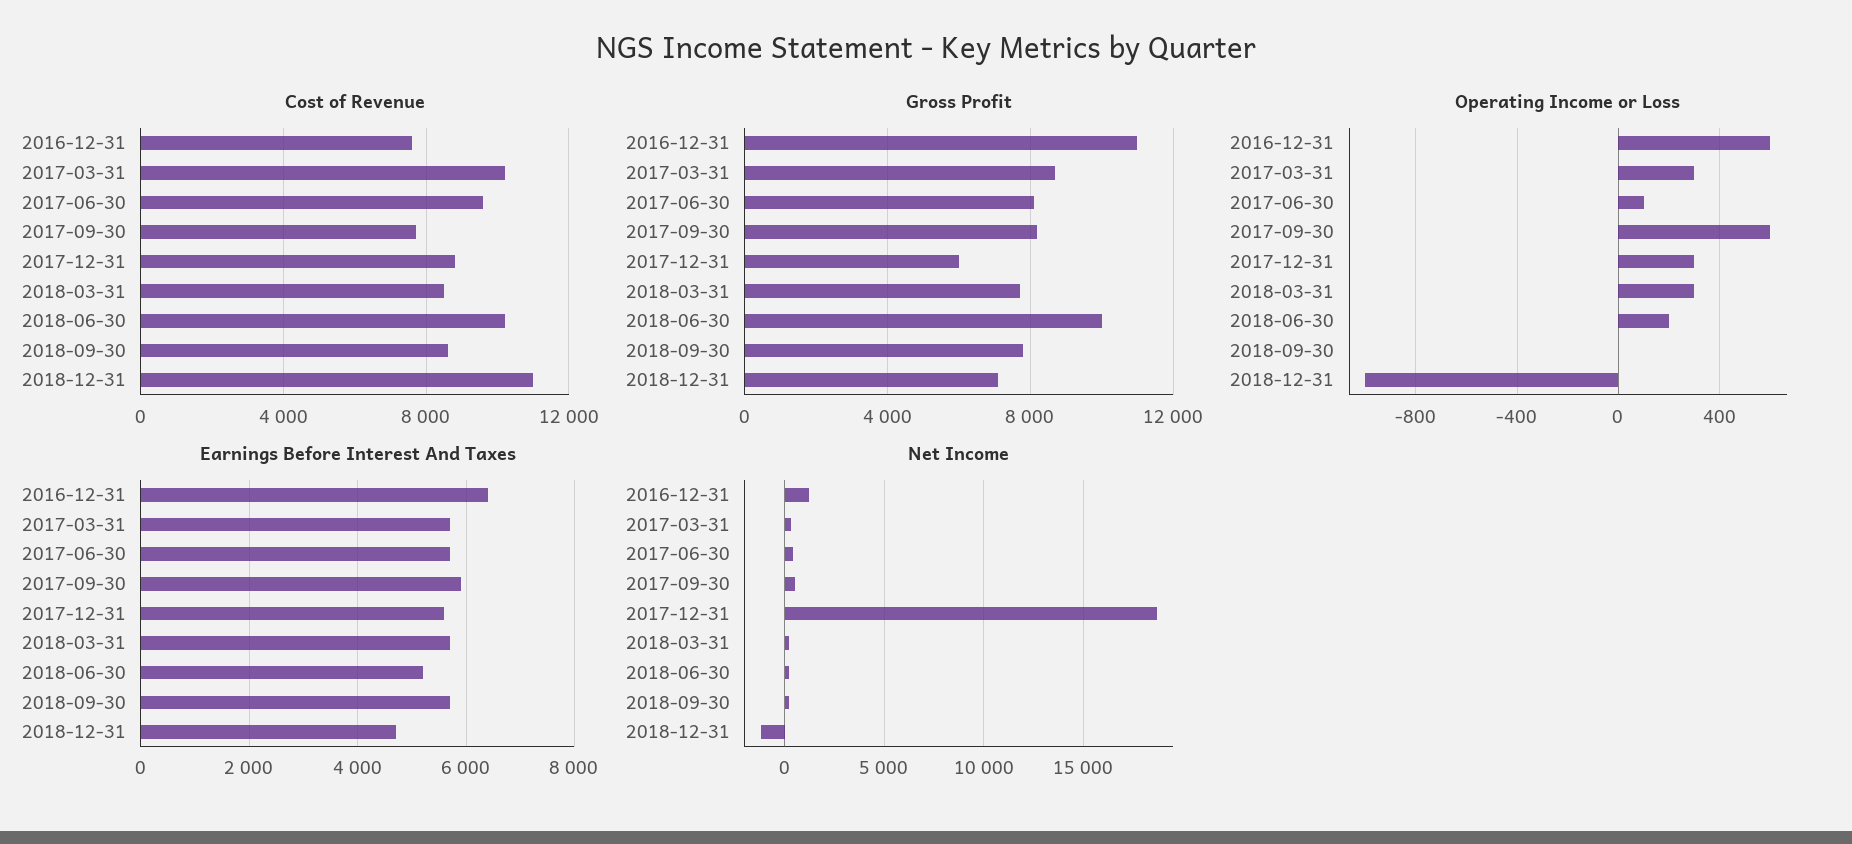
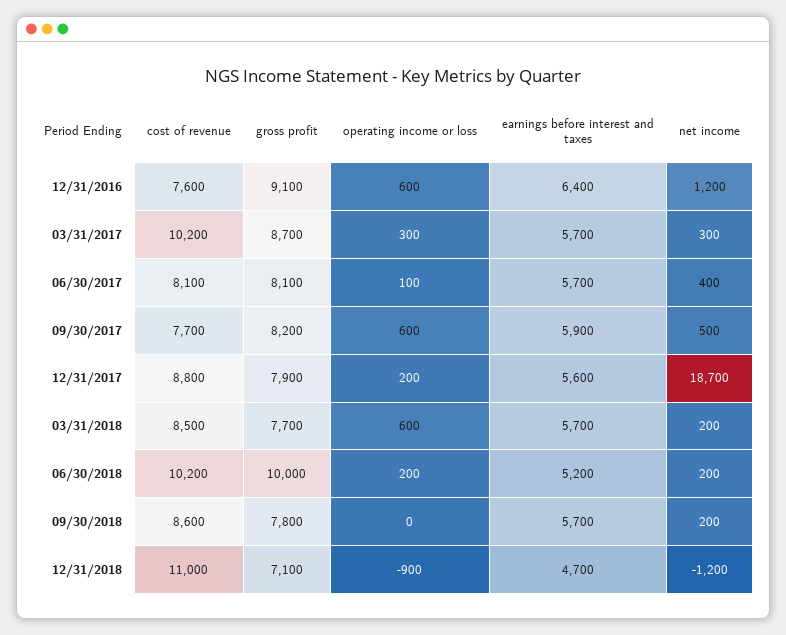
  {
    "Cost of Revenue": {
      "2016-12-31": 7600,
      "2017-03-31": 10200,
-     "2017-06-30": 9500,
+     "2017-06-30": 8100,
      "2017-09-30": 7700,
      "2017-12-31": 8800,
      "2018-03-31": 8500,
      "2018-06-30": 10200,
      "2018-09-30": 8600,
      "2018-12-31": 11000
    },
    "Gross Profit": {
-     "2016-12-31": 11000,
+     "2016-12-31": 9100,
      "2017-03-31": 8700,
      "2017-06-30": 8100,
      "2017-09-30": 8200,
-     "2017-12-31": 6000,
+     "2017-12-31": 7900,
      "2018-03-31": 7700,
      "2018-06-30": 10000,
      "2018-09-30": 7800,
      "2018-12-31": 7100
    },
    "Operating Income or Loss": {
      "2016-12-31": 600,
      "2017-03-31": 300,
      "2017-06-30": 100,
      "2017-09-30": 600,
-     "2017-12-31": 300,
+     "2017-12-31": 200,
-     "2018-03-31": 300,
+     "2018-03-31": 600,
      "2018-06-30": 200,
      "2018-09-30": 0,
-     "2018-12-31": -1000
+     "2018-12-31": -900
    },
    "Earnings Before Interest And Taxes": {
      "2016-12-31": 6400,
      "2017-03-31": 5700,
      "2017-06-30": 5700,
      "2017-09-30": 5900,
      "2017-12-31": 5600,
      "2018-03-31": 5700,
      "2018-06-30": 5200,
      "2018-09-30": 5700,
      "2018-12-31": 4700
    },
    "Net Income": {
      "2016-12-31": 1200,
      "2017-03-31": 300,
      "2017-06-30": 400,
      "2017-09-30": 500,
      "2017-12-31": 18700,
      "2018-03-31": 200,
      "2018-06-30": 200,
      "2018-09-30": 200,
      "2018-12-31": -1200
    }
  }

